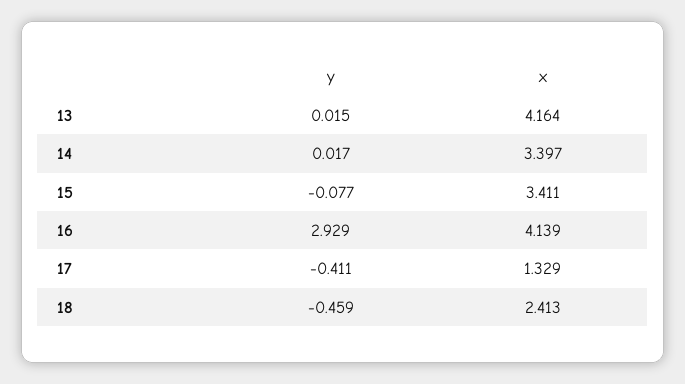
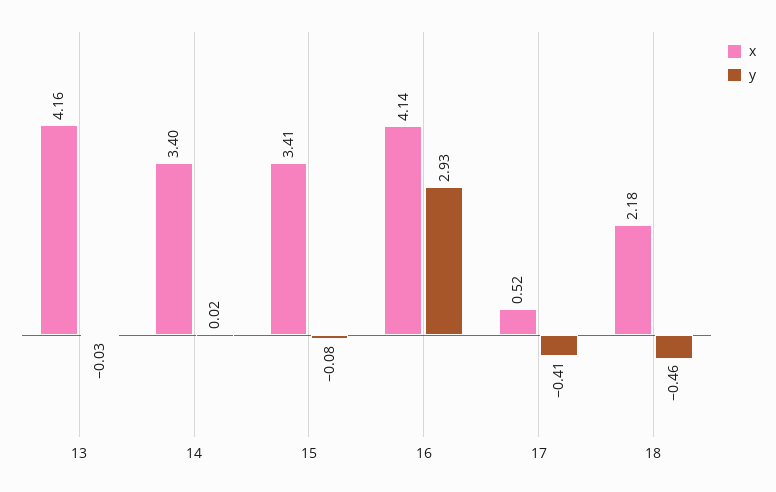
  {
    "y": {
-     "13": 0.015,
+     "13": -0.03,
      "14": 0.017,
      "15": -0.077,
      "16": 2.929,
      "17": -0.411,
      "18": -0.459
    },
    "x": {
      "13": 4.164,
      "14": 3.397,
      "15": 3.411,
      "16": 4.139,
-     "17": 1.329,
+     "17": 0.52,
-     "18": 2.413
+     "18": 2.18
    }
  }

